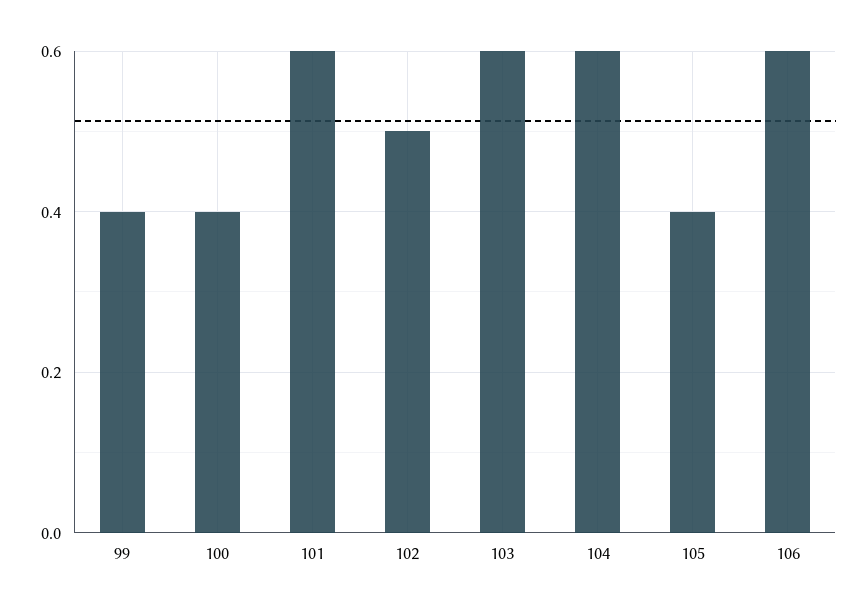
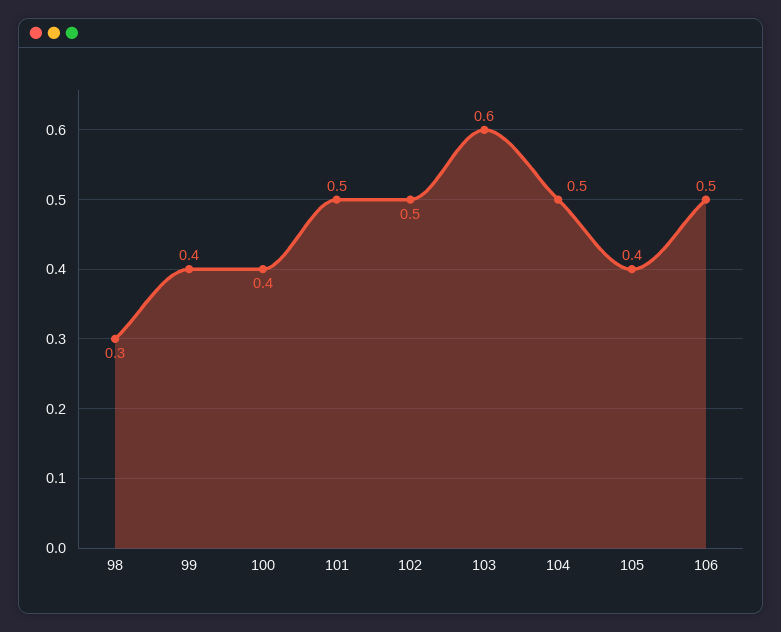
  {
    "99": 0.4,
    "100": 0.4,
-   "101": 0.6,
+   "101": 0.5,
    "102": 0.5,
    "103": 0.6,
-   "104": 0.6,
+   "104": 0.5,
    "105": 0.4,
-   "106": 0.6
+   "106": 0.5,
+   "98": 0.3
  }

